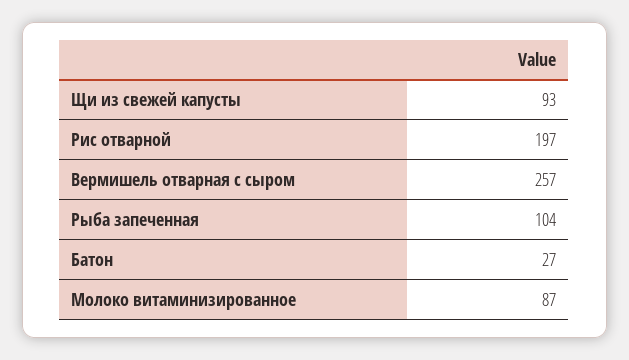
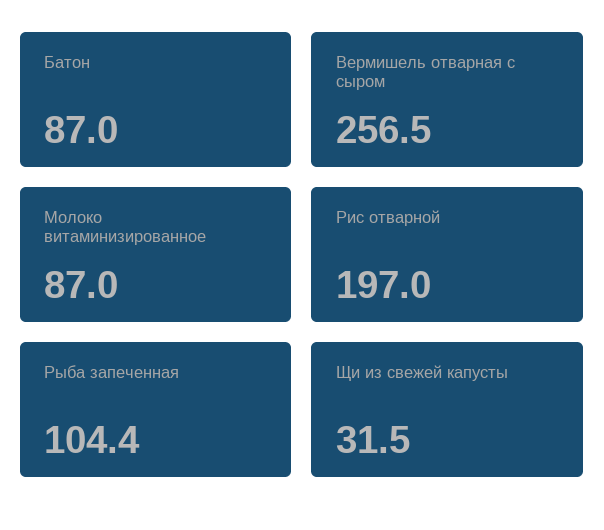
  {
-   "Щи из свежей капусты": 93,
+   "Щи из свежей капусты": 31.5,
    "Рис отварной": 197,
    "Вермишель отварная с сыром": 256.5,
    "Рыба запеченная": 104.4,
-   "Батон": 27,
+   "Батон": 87,
    "Молоко витаминизированное": 87
  }

